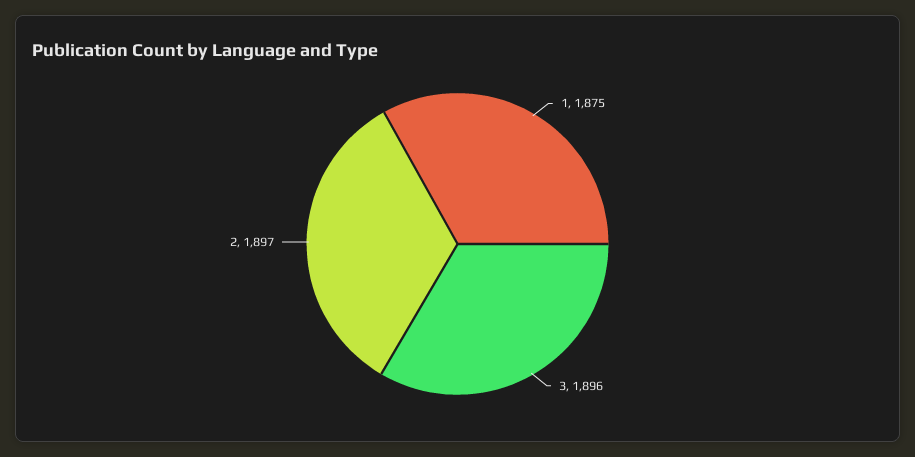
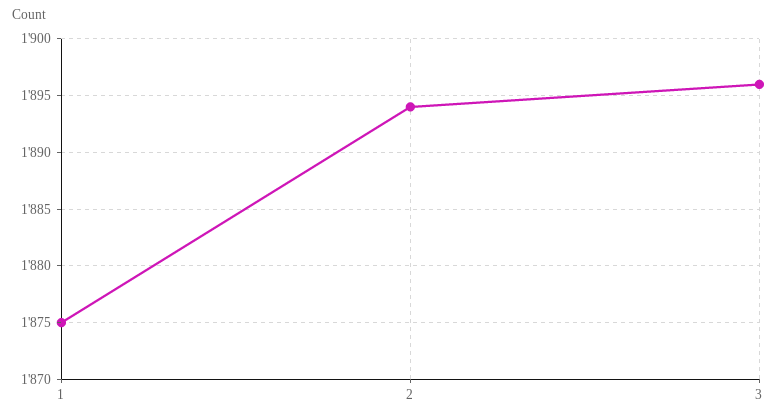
  {
    "1": 1875,
    "3": 1896,
-   "2": 1897
+   "2": 1894
  }

